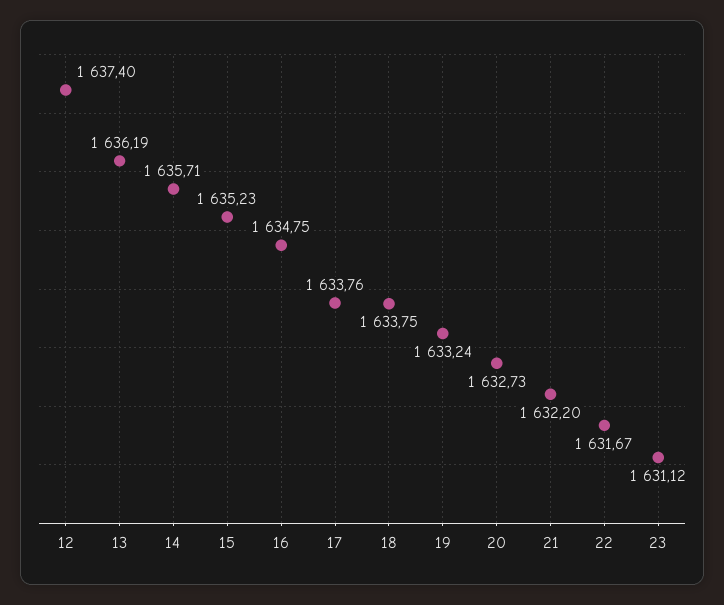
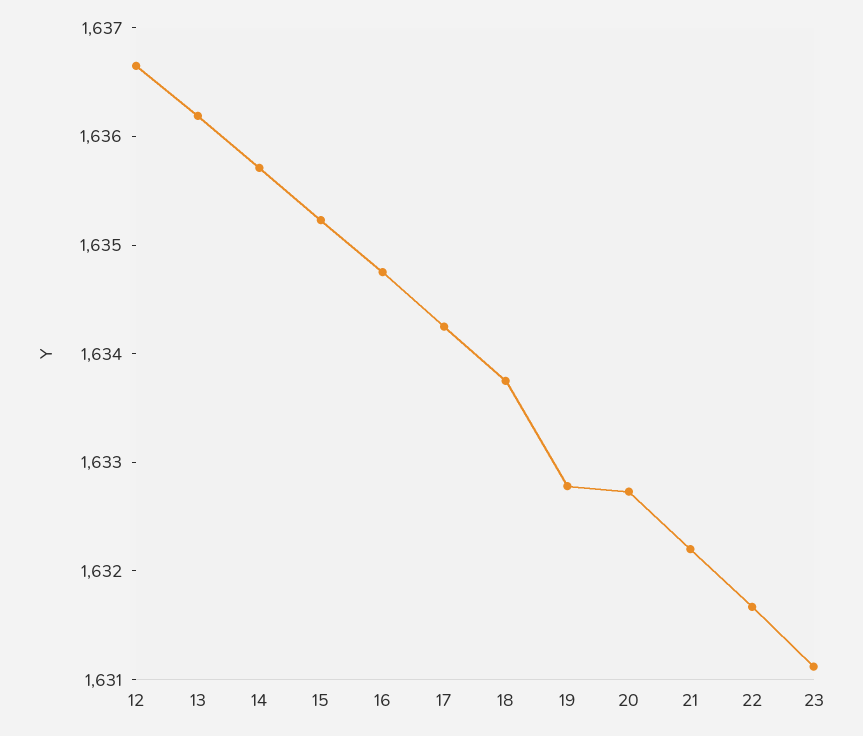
  {
-   "12": 1637.4,
+   "12": 1636.6,
    "13": 1636.19,
    "14": 1635.71,
    "15": 1635.23,
    "16": 1634.75,
-   "17": 1633.76,
+   "17": 1634.2,
    "18": 1633.75,
-   "19": 1633.24,
+   "19": 1632.8,
    "20": 1632.73,
    "21": 1632.2,
    "22": 1631.67,
    "23": 1631.12
  }

